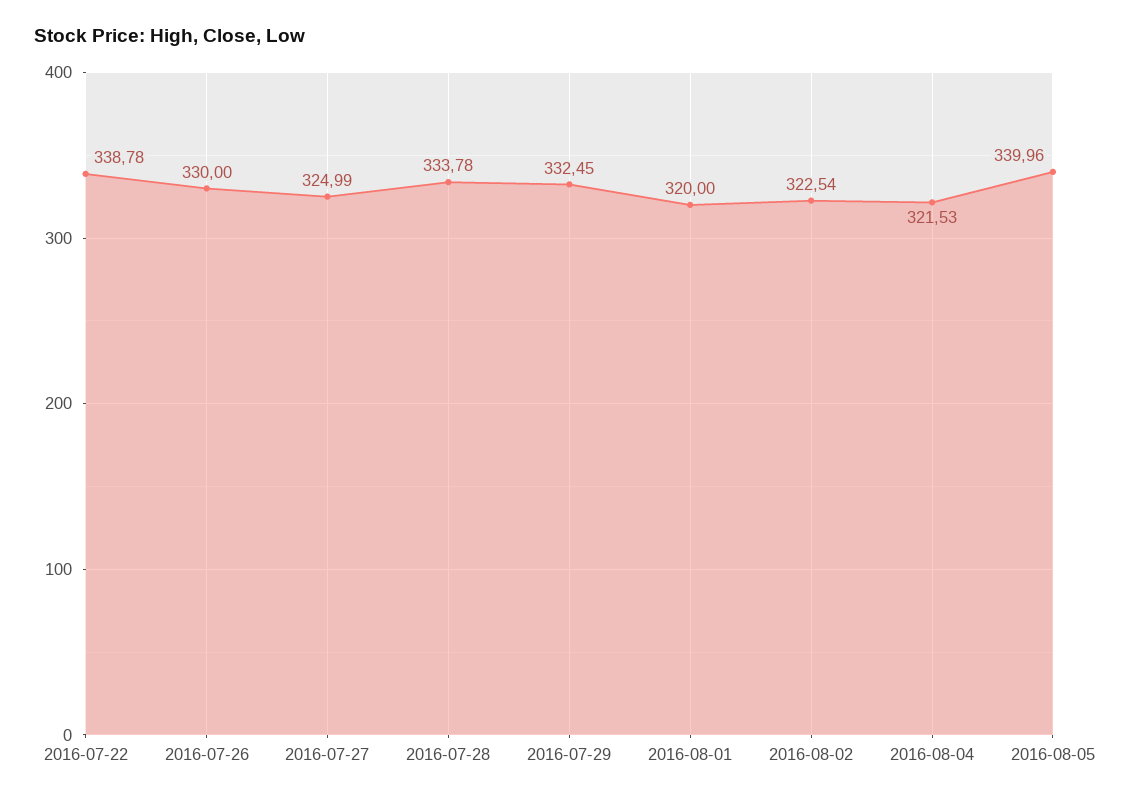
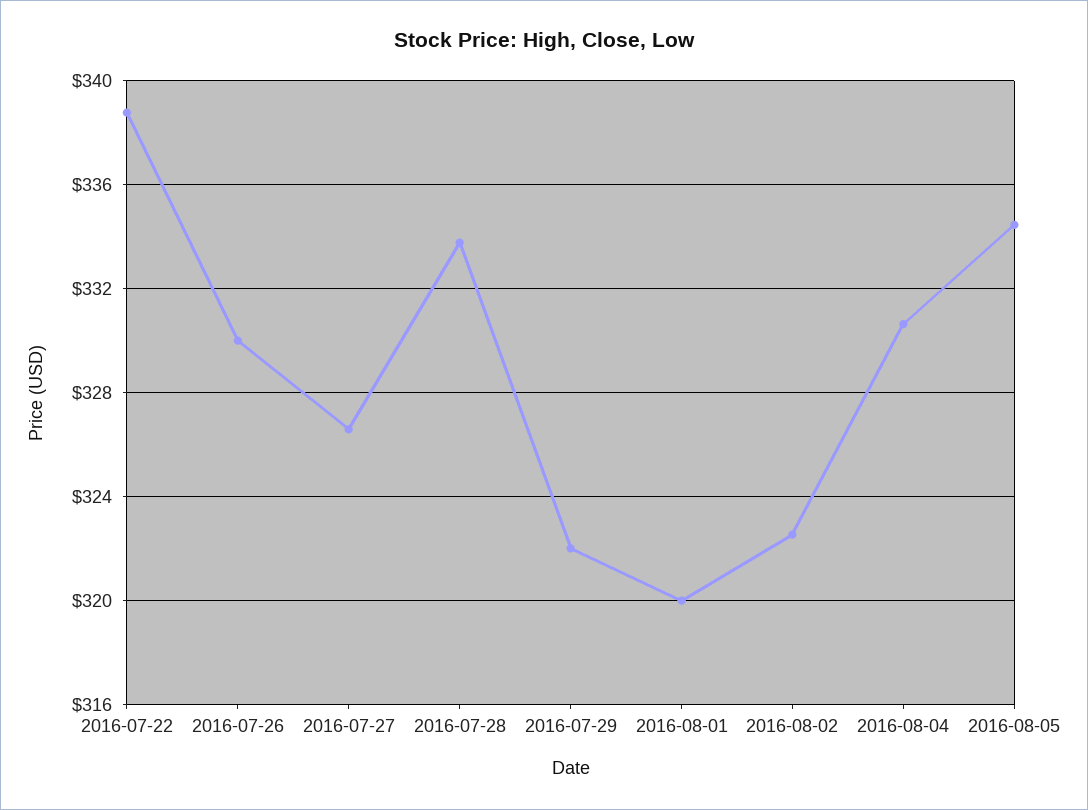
  {
    "2016-07-22": 338.78,
    "2016-07-26": 330,
-   "2016-07-27": 324.99,
+   "2016-07-27": 326.5,
    "2016-07-28": 333.78,
-   "2016-07-29": 332.45,
+   "2016-07-29": 322,
    "2016-08-01": 320,
    "2016-08-02": 322.54,
-   "2016-08-04": 321.53,
+   "2016-08-04": 330.5,
-   "2016-08-05": 339.96
+   "2016-08-05": 334.5
  }

